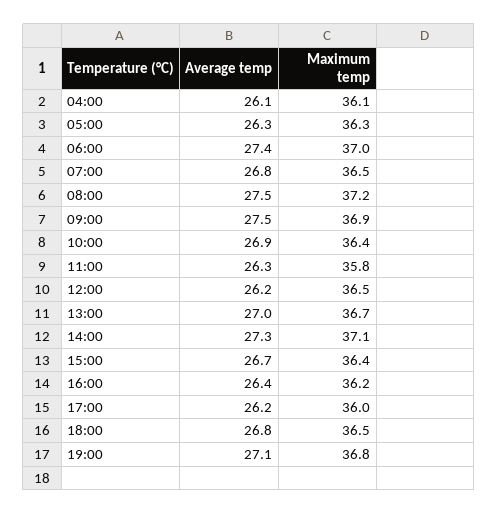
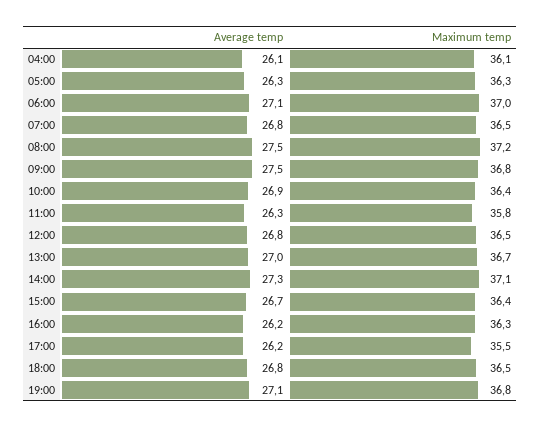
  {
    "Average temp": {
      "04:00": 26.1,
      "05:00": 26.3,
-     "06:00": 27.4,
+     "06:00": 27.1,
      "07:00": 26.8,
      "08:00": 27.5,
      "09:00": 27.5,
      "10:00": 26.9,
      "11:00": 26.3,
-     "12:00": 26.2,
+     "12:00": 26.8,
      "13:00": 27,
      "14:00": 27.3,
      "15:00": 26.7,
-     "16:00": 26.4,
+     "16:00": 26.2,
      "17:00": 26.2,
      "18:00": 26.8,
      "19:00": 27.1
    },
    "Maximum temp": {
      "04:00": 36.1,
      "05:00": 36.3,
      "06:00": 37,
      "07:00": 36.5,
      "08:00": 37.2,
-     "09:00": 36.9,
+     "09:00": 36.8,
      "10:00": 36.4,
      "11:00": 35.8,
      "12:00": 36.5,
      "13:00": 36.7,
      "14:00": 37.1,
      "15:00": 36.4,
-     "16:00": 36.2,
+     "16:00": 36.3,
-     "17:00": 36,
+     "17:00": 35.5,
      "18:00": 36.5,
      "19:00": 36.8
    }
  }

